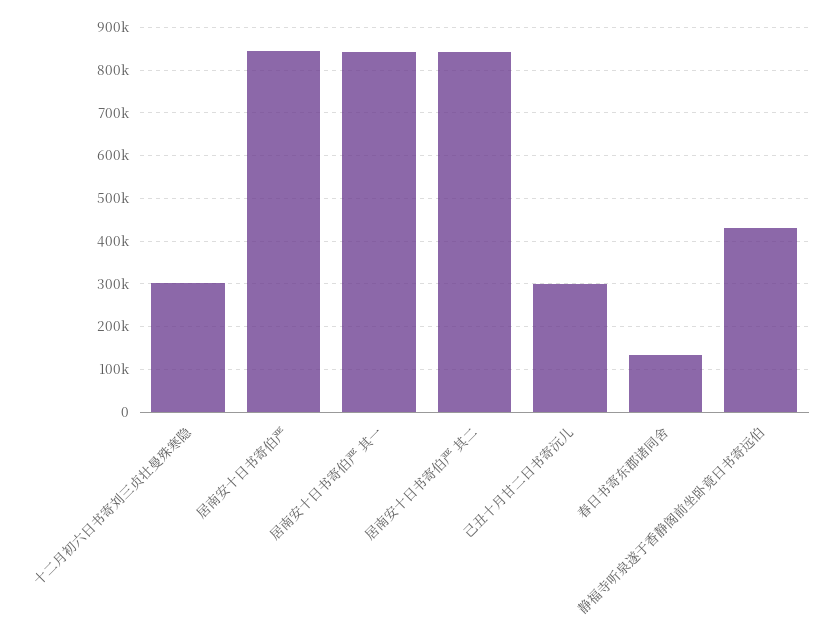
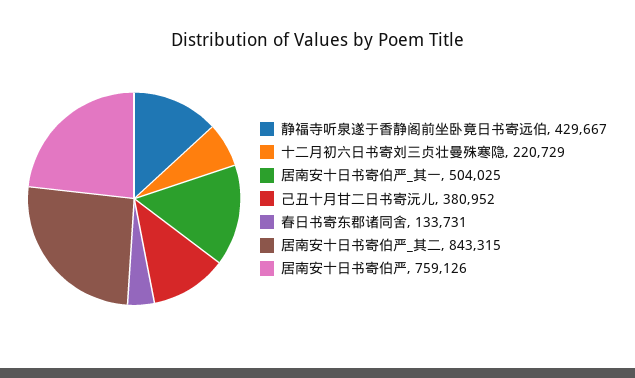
  {
-   "十二月初六日书寄刘三贞壮曼殊寒隐": 300000,
+   "十二月初六日书寄刘三贞壮曼殊寒隐": 220729,
-   "居南安十日书寄伯严": 840000,
+   "居南安十日书寄伯严": 759126,
-   "居南安十日书寄伯严 其一": 840000,
+   "居南安十日书寄伯严 其一": 504025,
    "居南安十日书寄伯严 其二": 843315,
-   "己丑十月甘二日书寄沅儿": 300000,
+   "己丑十月甘二日书寄沅儿": 380952,
    "春日书寄东郡诸同舍": 133731,
    "静福寺听泉遂于香静阁前坐卧竟日书寄远伯": 429667
  }

